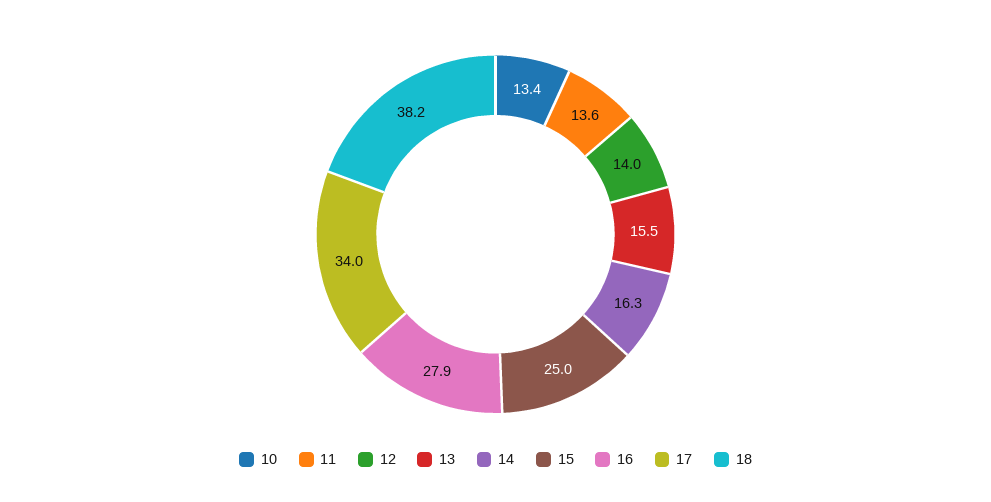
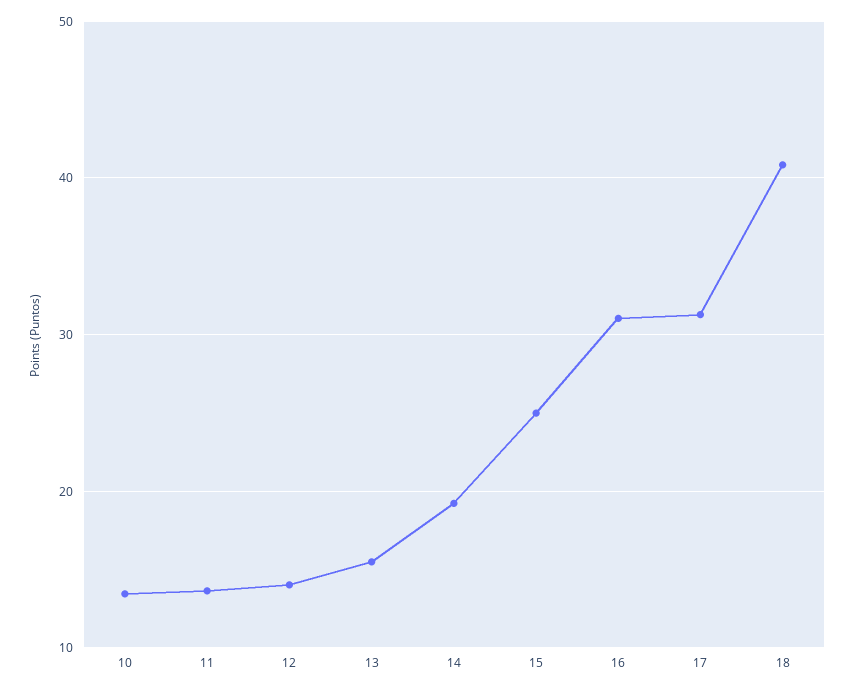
  {
    "10": 13.4,
    "11": 13.6,
    "12": 14,
    "13": 15.5,
-   "14": 16.3,
+   "14": 19,
    "15": 25,
-   "16": 27.9,
+   "16": 31,
-   "17": 34,
+   "17": 31,
-   "18": 38.2
+   "18": 41
  }

